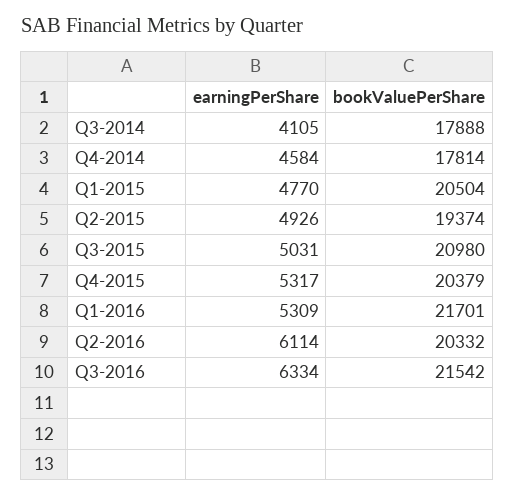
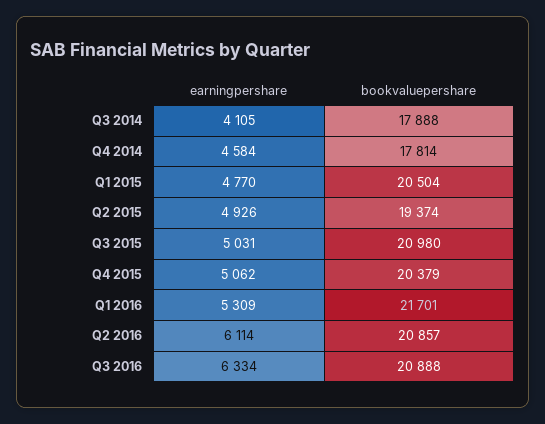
  {
    "earningPerShare": {
      "Q3-2014": 4105,
      "Q4-2014": 4584,
      "Q1-2015": 4770,
      "Q2-2015": 4926,
      "Q3-2015": 5031,
-     "Q4-2015": 5317,
+     "Q4-2015": 5062,
      "Q1-2016": 5309,
      "Q2-2016": 6114,
      "Q3-2016": 6334
    },
    "bookValuePerShare": {
      "Q3-2014": 17888,
      "Q4-2014": 17814,
      "Q1-2015": 20504,
      "Q2-2015": 19374,
      "Q3-2015": 20980,
      "Q4-2015": 20379,
      "Q1-2016": 21701,
-     "Q2-2016": 20332,
+     "Q2-2016": 20857,
-     "Q3-2016": 21542
+     "Q3-2016": 20888
    }
  }

